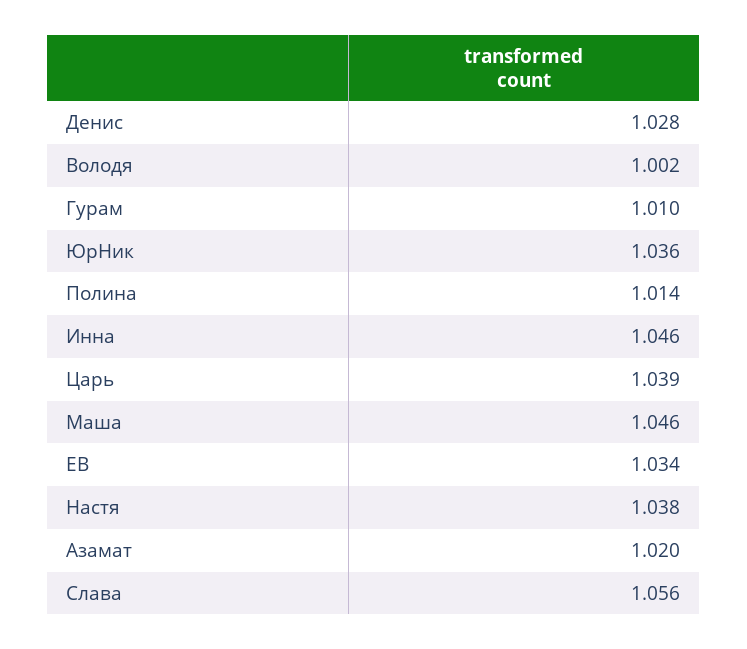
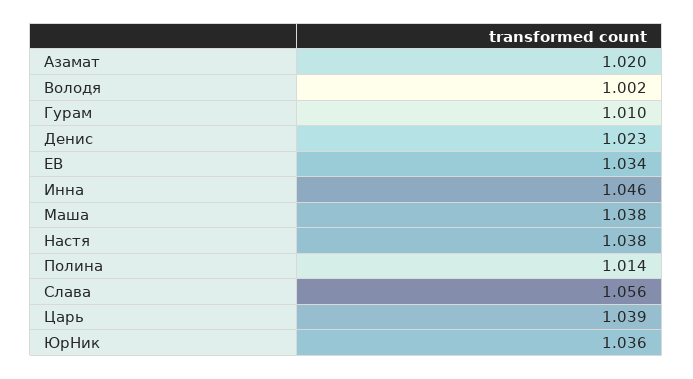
  {
-   "Денис": 1.028,
+   "Денис": 1.023,
    "Володя": 1.002,
    "Гурам": 1.01,
    "ЮрНик": 1.036,
    "Полина": 1.014,
    "Инна": 1.046,
    "Царь": 1.039,
-   "Маша": 1.046,
+   "Маша": 1.038,
    "ЕВ": 1.034,
    "Настя": 1.038,
    "Азамат": 1.02,
    "Слава": 1.056
  }

